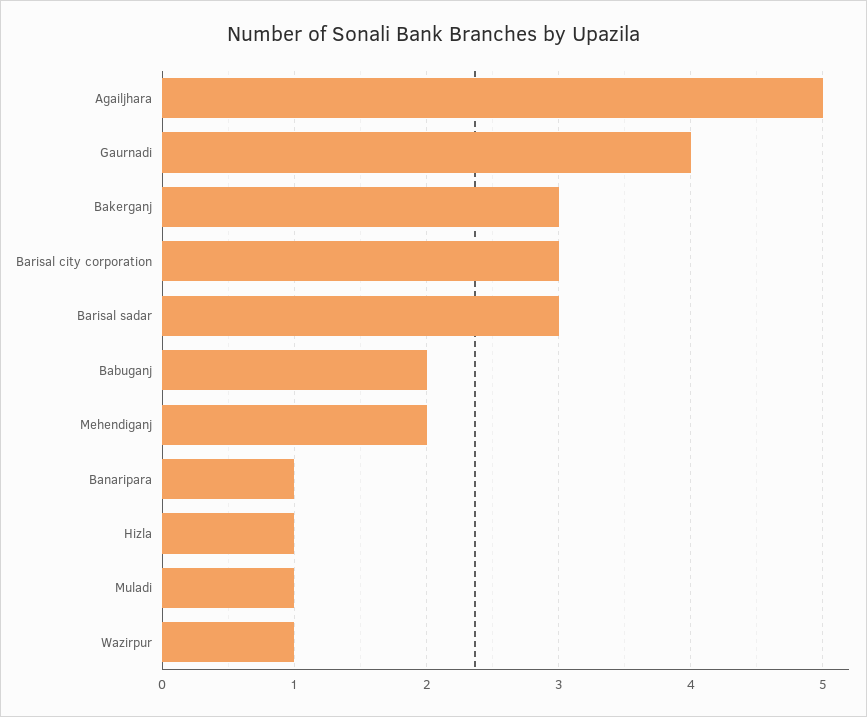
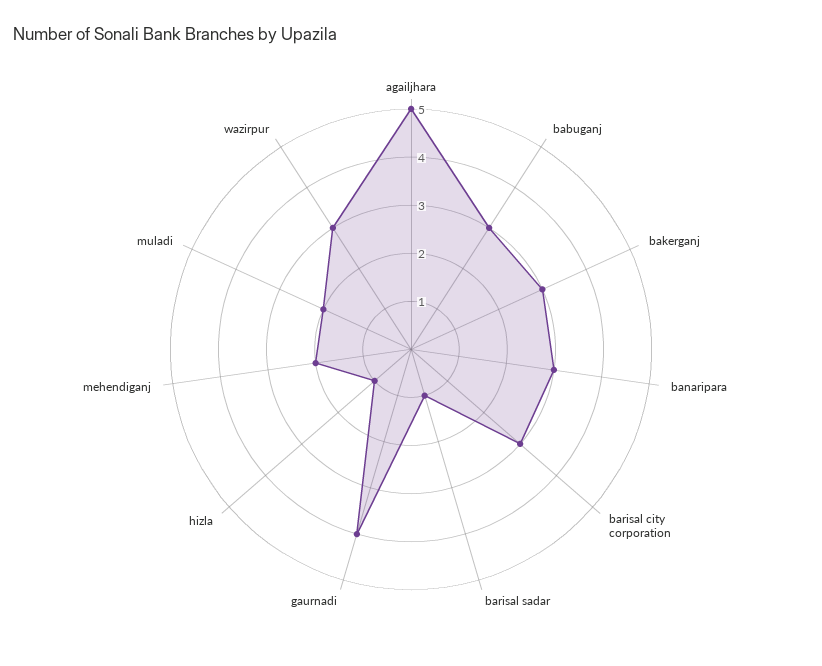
  {
    "Agailjhara": 5,
    "Gaurnadi": 4,
    "Bakerganj": 3,
    "Barisal city corporation": 3,
-   "Barisal sadar": 3,
+   "Barisal sadar": 1,
-   "Babuganj": 2,
+   "Babuganj": 3,
    "Mehendiganj": 2,
-   "Banaripara": 1,
+   "Banaripara": 3,
    "Hizla": 1,
-   "Muladi": 1,
+   "Muladi": 2,
-   "Wazirpur": 1
+   "Wazirpur": 3
  }

